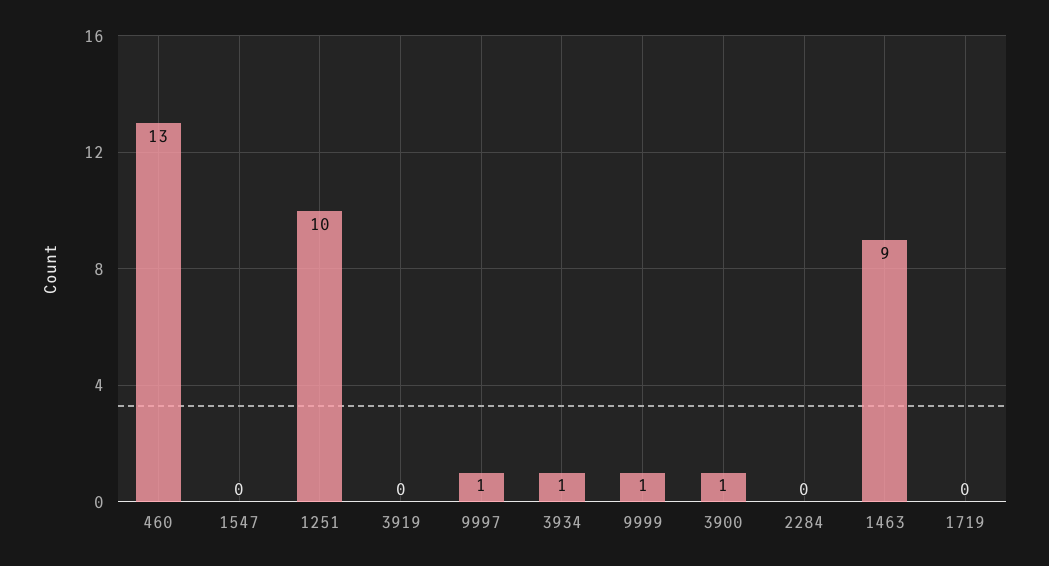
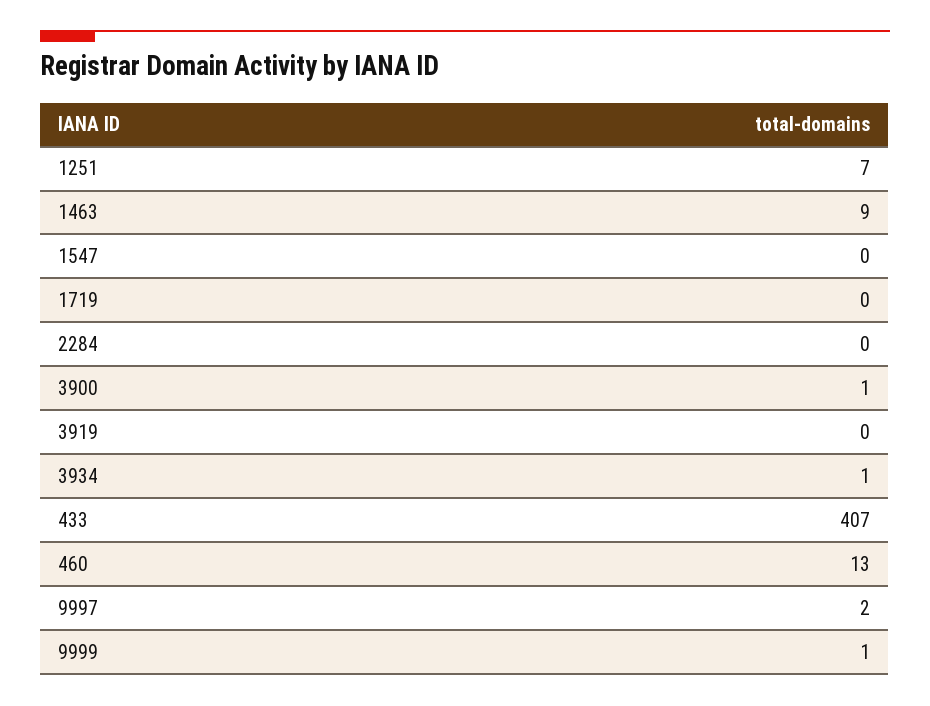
  {
    "460": 13,
    "1547": 0,
-   "1251": 10,
+   "1251": 7,
    "3919": 0,
-   "9997": 1,
+   "9997": 2,
    "3934": 1,
    "9999": 1,
    "3900": 1,
    "2284": 0,
    "1463": 9,
-   "1719": 0
+   "1719": 0,
+   "433": 407
  }

